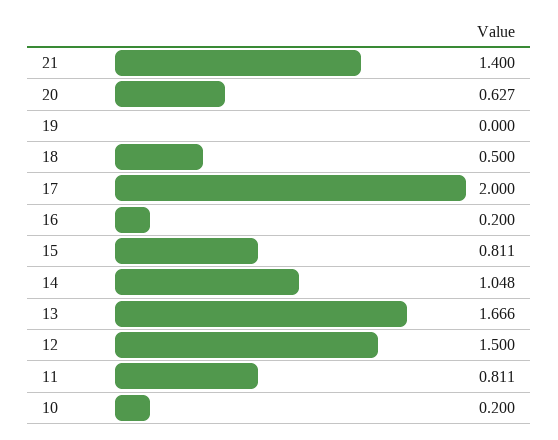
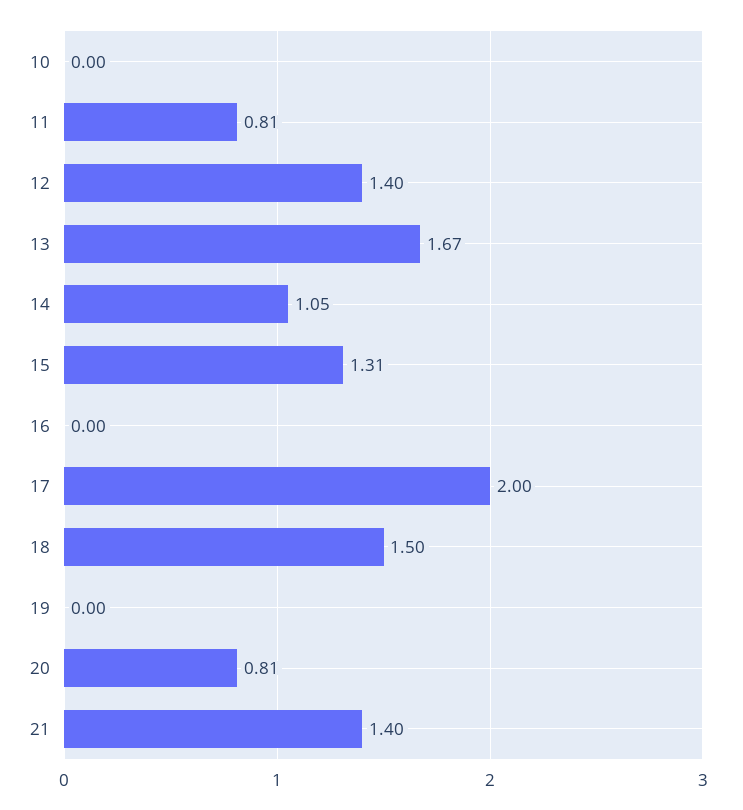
  {
    "21": 1.4,
-   "20": 0.627,
+   "20": 0.81,
    "19": 0,
-   "18": 0.5,
+   "18": 1.5,
    "17": 2,
-   "16": 0.2,
+   "16": 0,
-   "15": 0.811,
+   "15": 1.31,
    "14": 1.048,
    "13": 1.666,
-   "12": 1.5,
+   "12": 1.4,
    "11": 0.811,
-   "10": 0.2
+   "10": 0
  }

